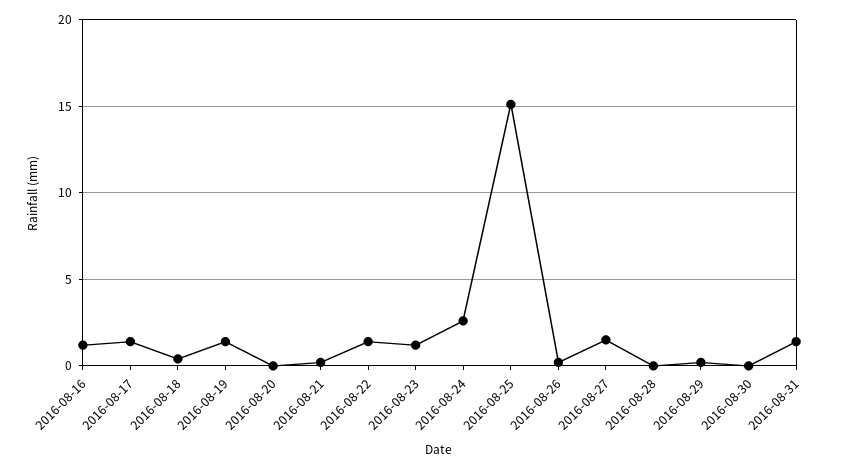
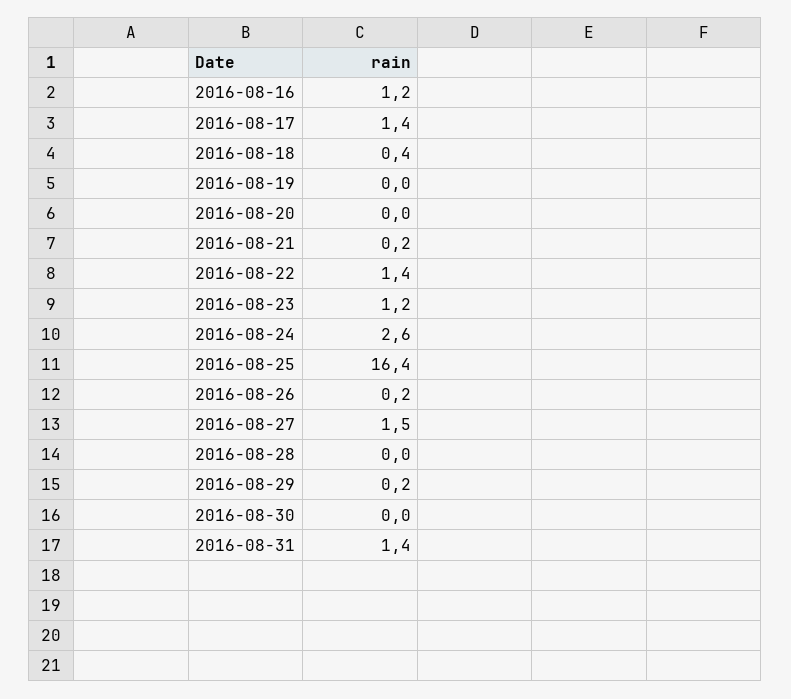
  {
    "2016-08-16": 1.2,
    "2016-08-17": 1.4,
    "2016-08-18": 0.4,
-   "2016-08-19": 1.5,
+   "2016-08-19": 0,
    "2016-08-20": 0,
    "2016-08-21": 0.2,
    "2016-08-22": 1.4,
    "2016-08-23": 1.2,
    "2016-08-24": 2.6,
-   "2016-08-25": 15,
+   "2016-08-25": 16.4,
    "2016-08-26": 0.2,
    "2016-08-27": 1.5,
    "2016-08-28": 0,
    "2016-08-29": 0.2,
    "2016-08-30": 0,
    "2016-08-31": 1.4
  }

